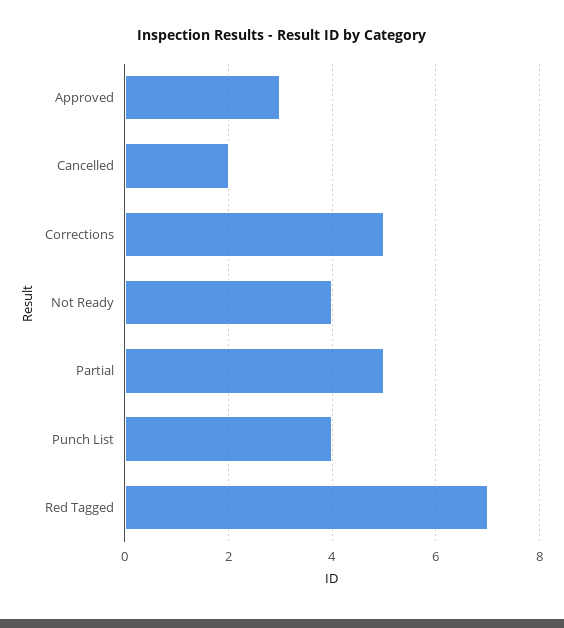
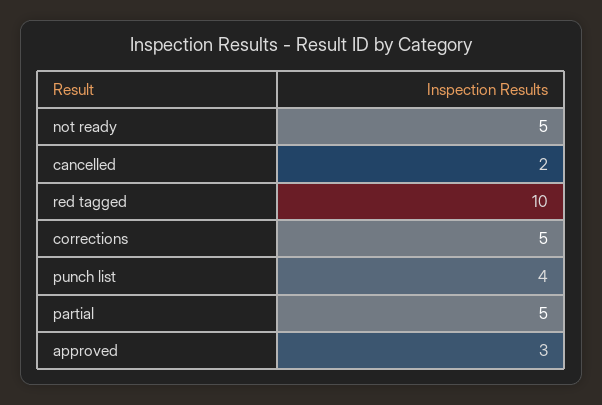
  {
    "Approved": 3,
    "Cancelled": 2,
    "Corrections": 5,
-   "Not Ready": 4,
+   "Not Ready": 5,
    "Partial": 5,
    "Punch List": 4,
-   "Red Tagged": 7
+   "Red Tagged": 10
  }

